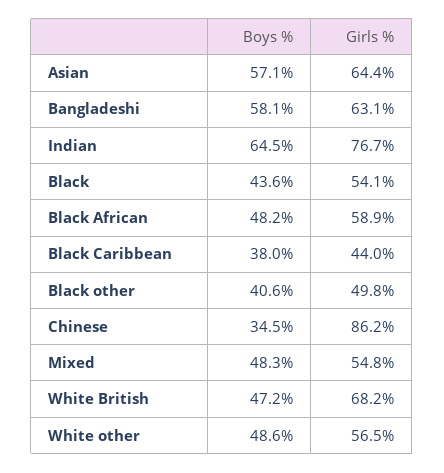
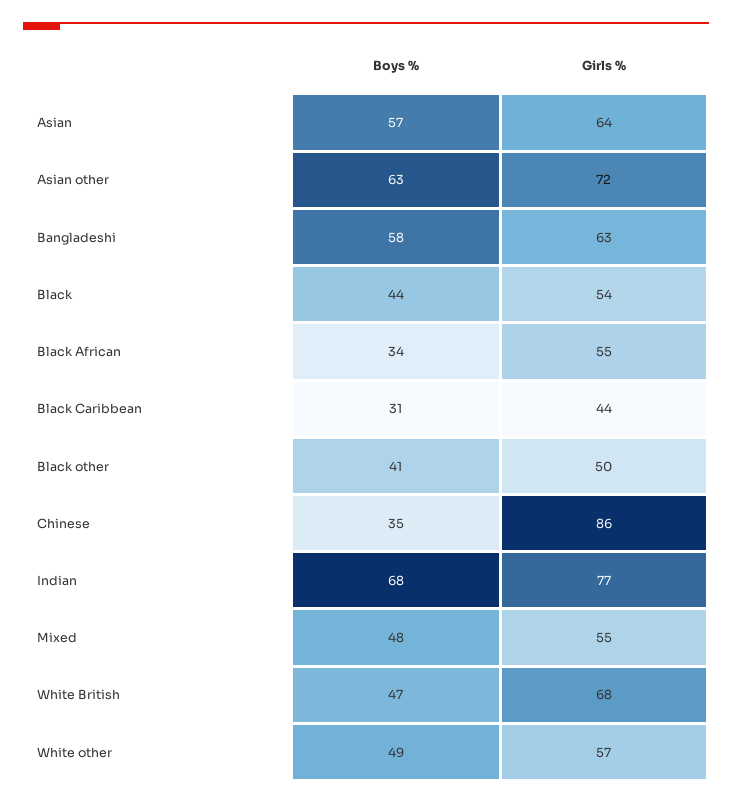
  {
    "Boys %": {
      "Asian": 57.1,
      "Bangladeshi": 58.1,
-     "Indian": 64.5,
+     "Indian": 68,
      "Black": 43.6,
-     "Black African": 48.2,
+     "Black African": 34,
-     "Black Caribbean": 38,
+     "Black Caribbean": 31,
      "Black other": 40.6,
      "Chinese": 34.5,
      "Mixed": 48.3,
      "White British": 47.2,
-     "White other": 48.6
+     "White other": 48.6,
+     "Asian other": 63
    },
    "Girls %": {
      "Asian": 64.4,
      "Bangladeshi": 63.1,
      "Indian": 76.7,
      "Black": 54.1,
-     "Black African": 58.9,
+     "Black African": 55,
      "Black Caribbean": 44,
      "Black other": 49.8,
      "Chinese": 86.2,
      "Mixed": 54.8,
      "White British": 68.2,
-     "White other": 56.5
+     "White other": 56.5,
+     "Asian other": 72
    }
  }

